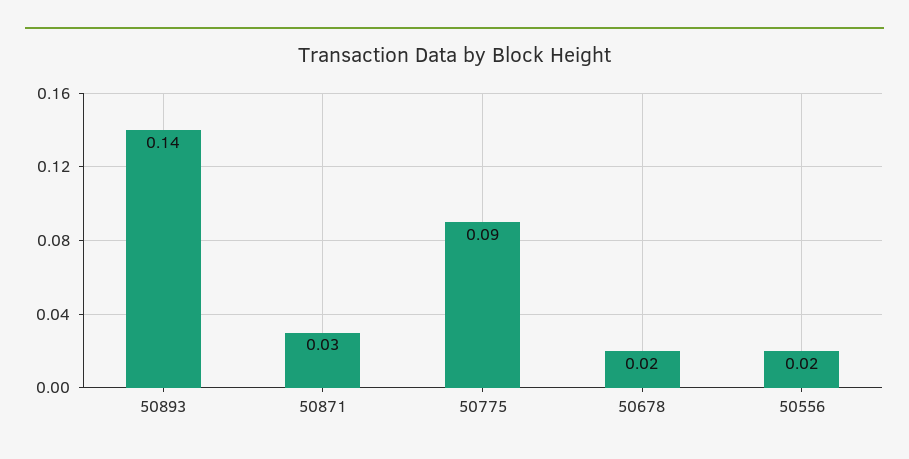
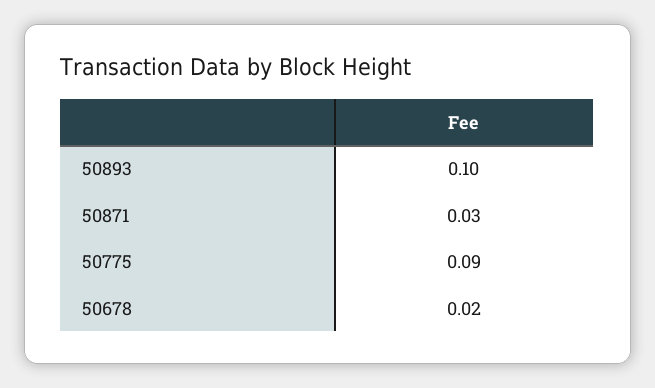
  {
-   "50893": 0.14,
+   "50893": 0.1,
    "50871": 0.03,
    "50775": 0.09,
-   "50678": 0.02,
+   "50678": 0.02
-   "50556": 0.02
  }

